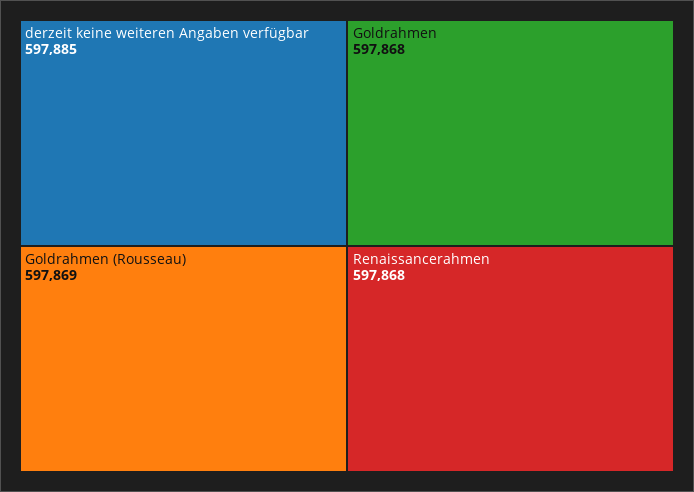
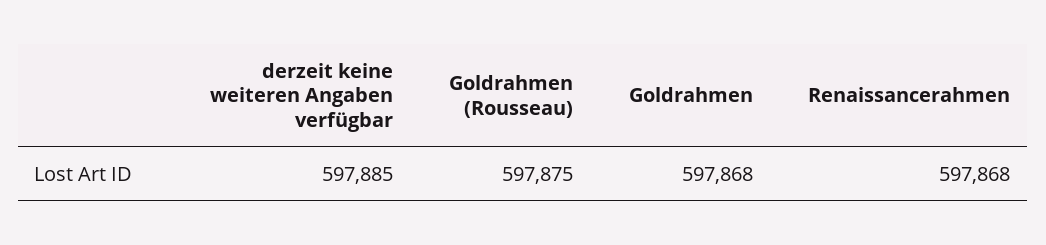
  {
    "derzeit keine weiteren Angaben verfügbar": 597885,
-   "Goldrahmen (Rousseau)": 597869,
+   "Goldrahmen (Rousseau)": 597875,
    "Goldrahmen": 597868,
    "Renaissancerahmen": 597868
  }

